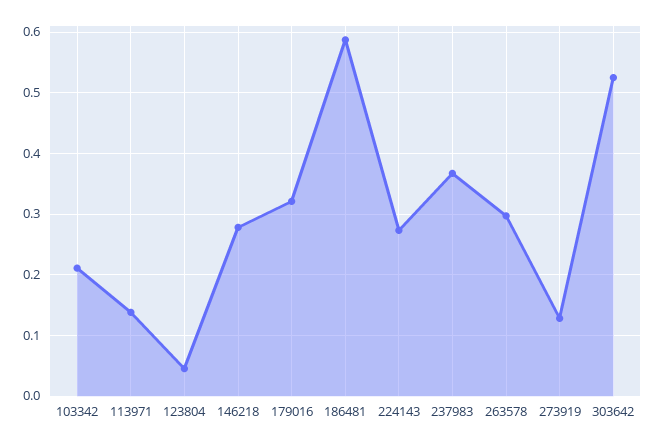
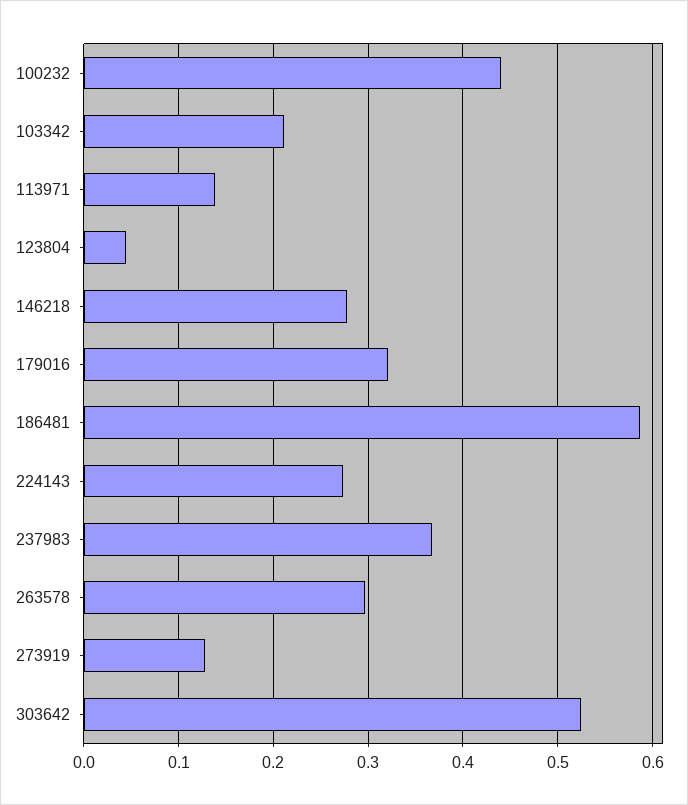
  {
    "103342": 0.21,
    "113971": 0.14,
    "123804": 0.05,
    "146218": 0.28,
    "179016": 0.32,
    "186481": 0.59,
    "224143": 0.27,
    "237983": 0.37,
    "263578": 0.3,
    "273919": 0.13,
-   "303642": 0.53
+   "303642": 0.53,
+   "100232": 0.44
  }

